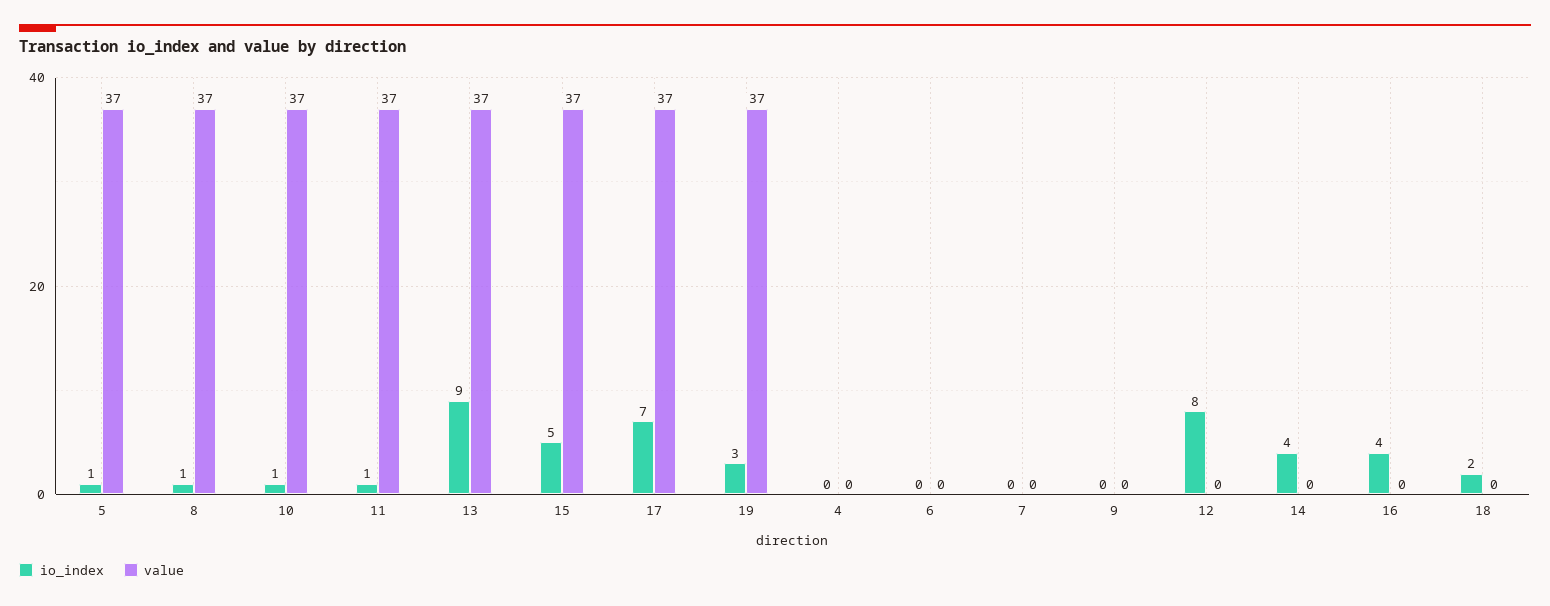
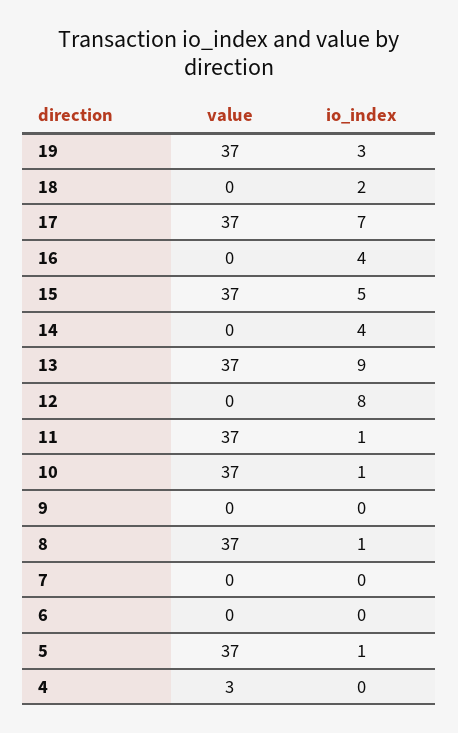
  {
    "io_index": {
      "5": 1,
      "8": 1,
      "10": 1,
      "11": 1,
      "13": 9,
      "15": 5,
      "17": 7,
      "19": 3,
      "4": 0,
      "6": 0,
      "7": 0,
      "9": 0,
      "12": 8,
      "14": 4,
      "16": 4,
      "18": 2
    },
    "value": {
      "5": 37,
      "8": 37,
      "10": 37,
      "11": 37,
      "13": 37,
      "15": 37,
      "17": 37,
      "19": 37,
-     "4": 0,
+     "4": 3,
      "6": 0,
      "7": 0,
      "9": 0,
      "12": 0,
      "14": 0,
      "16": 0,
      "18": 0
    }
  }

